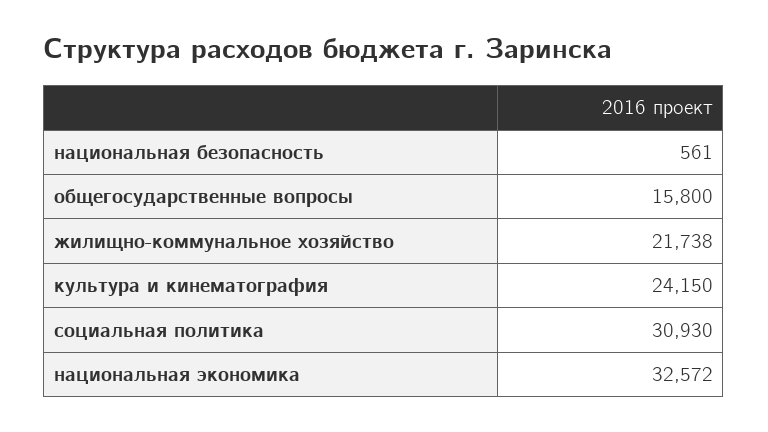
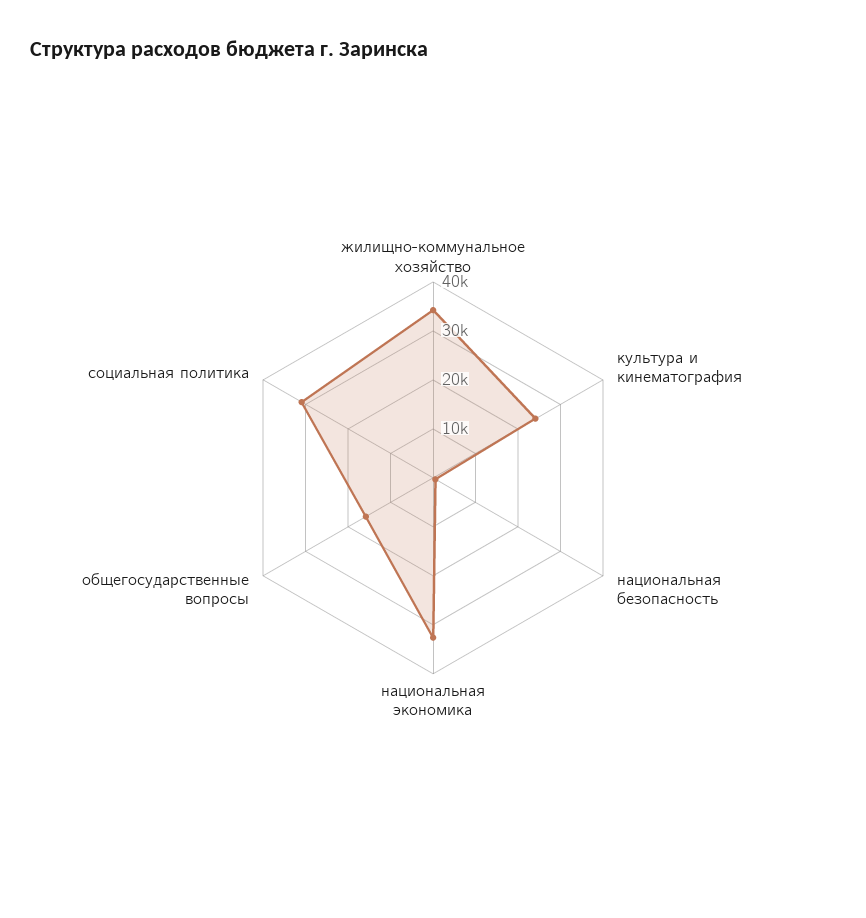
  {
    "национальная безопасность": 561,
    "общегосударственные вопросы": 15800,
-   "жилищно-коммунальное хозяйство": 21738,
+   "жилищно-коммунальное хозяйство": 34000,
    "культура и кинематография": 24150,
    "социальная политика": 30930,
    "национальная экономика": 32572
  }

